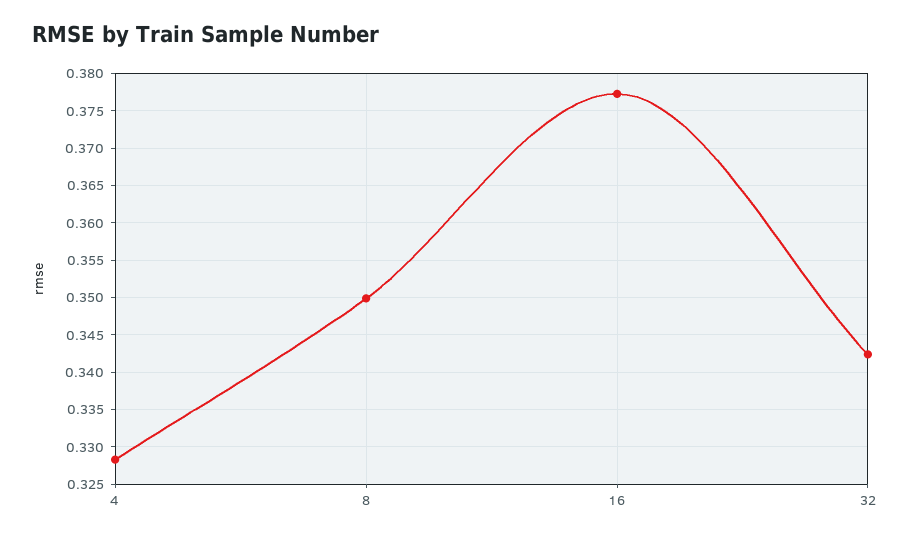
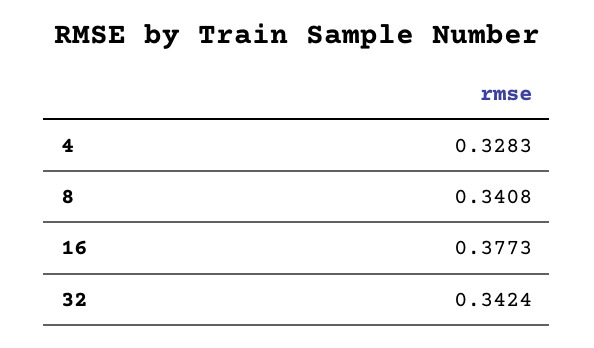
  {
    "4": 0.3283,
-   "8": 0.35,
+   "8": 0.3408,
    "16": 0.3773,
    "32": 0.3424
  }

